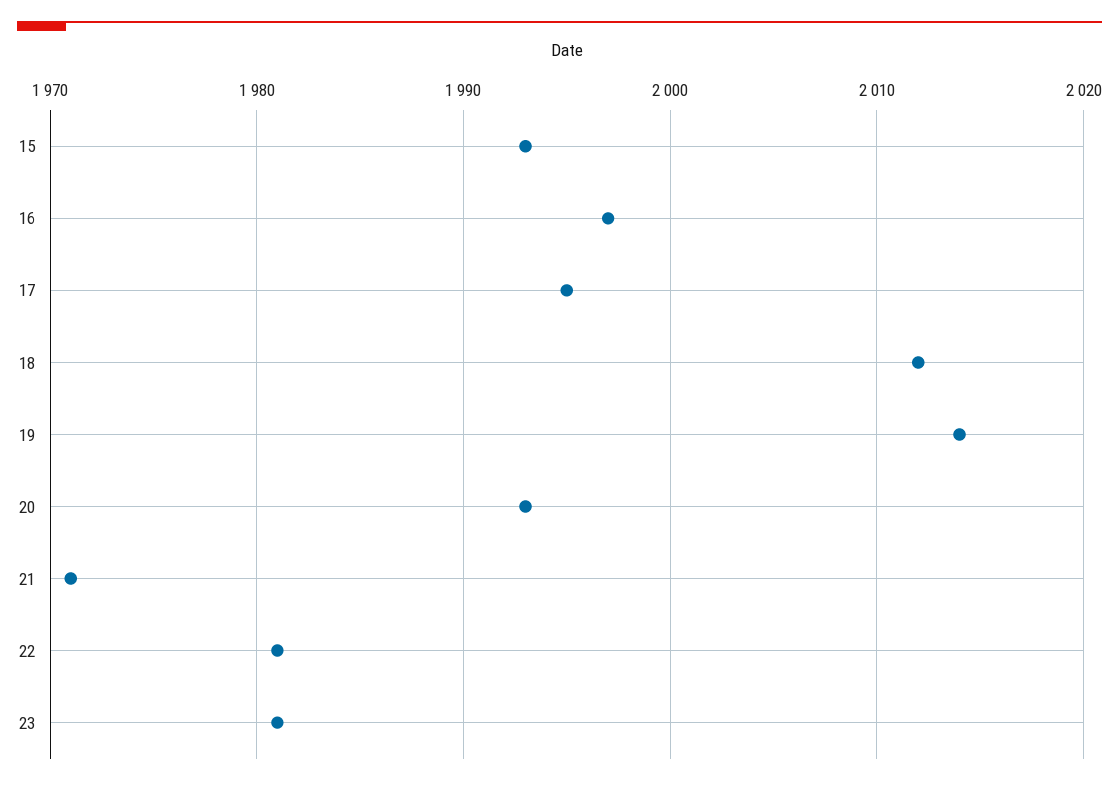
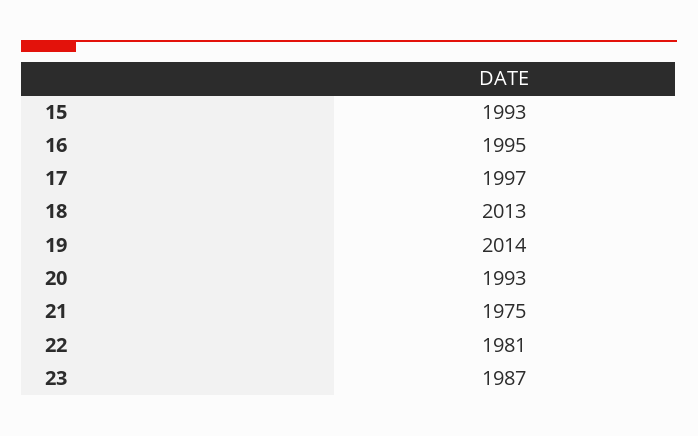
  {
    "15": 1993,
-   "16": 1997,
+   "16": 1995,
-   "17": 1995,
+   "17": 1997,
-   "18": 2012,
+   "18": 2013,
    "19": 2014,
    "20": 1993,
-   "21": 1971,
+   "21": 1975,
    "22": 1981,
-   "23": 1981
+   "23": 1987
  }

